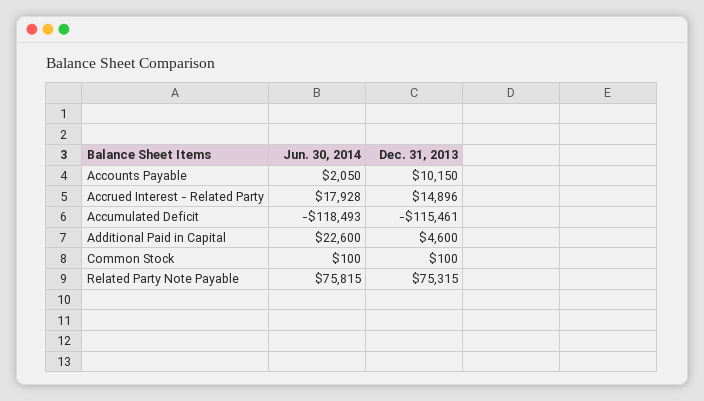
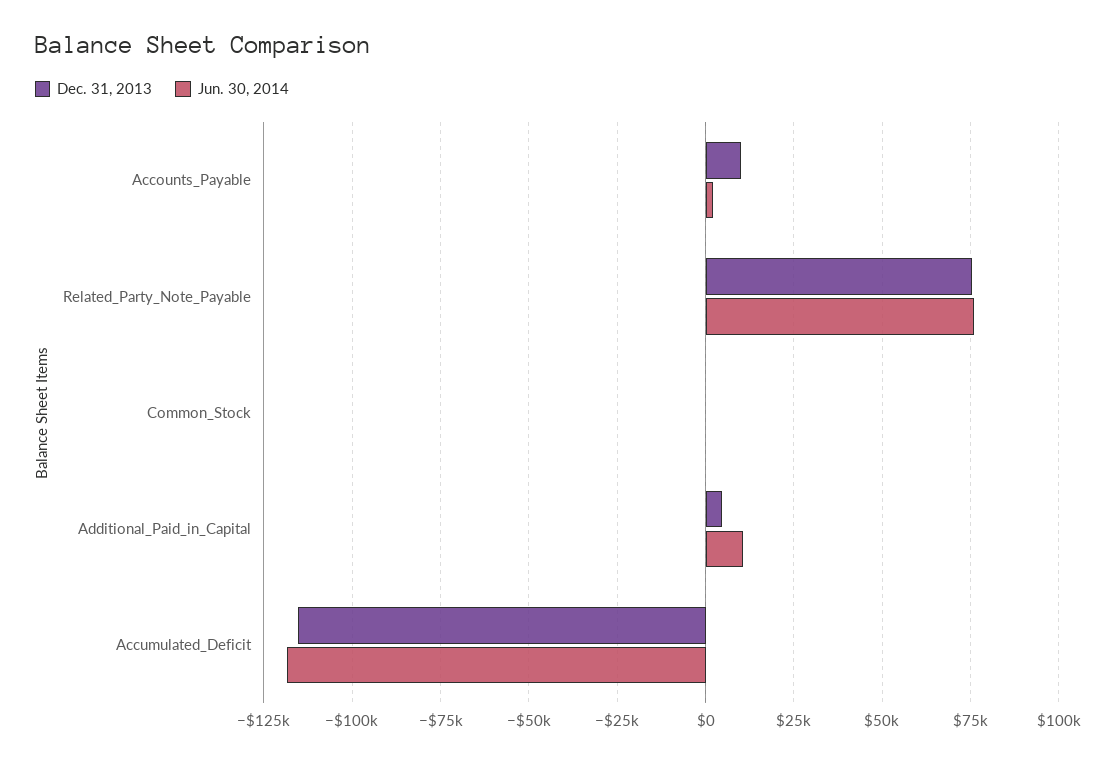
  {
    "Jun. 30, 2014": {
      "Accounts Payable": 2050,
-     "Accrued Interest - Related Party": 17928,
      "Accumulated Deficit": -118493,
-     "Additional Paid in Capital": 22600,
+     "Additional Paid in Capital": 10000,
      "Common Stock": 100,
      "Related Party Note Payable": 75815
    },
    "Dec. 31, 2013": {
      "Accounts Payable": 10150,
-     "Accrued Interest - Related Party": 14896,
      "Accumulated Deficit": -115461,
      "Additional Paid in Capital": 4600,
      "Common Stock": 100,
      "Related Party Note Payable": 75315
    }
  }

